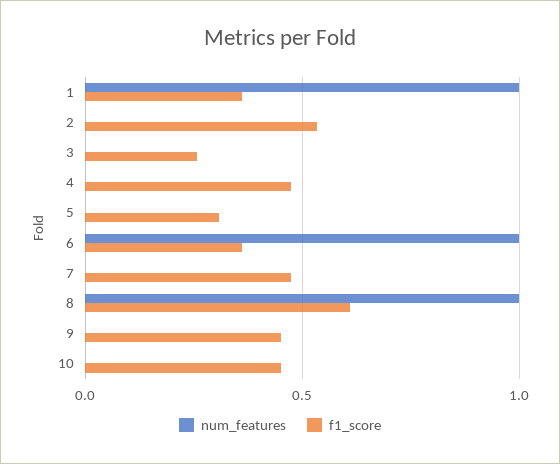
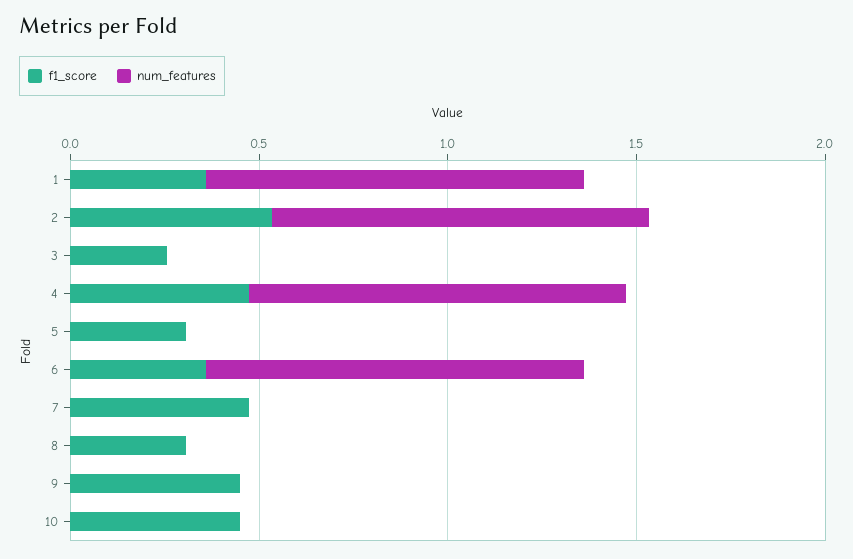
  {
    "num_features": {
      "1": 1,
-     "2": 0,
+     "2": 1,
      "3": 0,
-     "4": 0,
+     "4": 1,
      "5": 0,
      "6": 1,
      "7": 0,
-     "8": 1,
+     "8": 0,
      "9": 0,
      "10": 0
    },
    "f1_score": {
      "1": 0.35,
      "2": 0.55,
      "3": 0.25,
      "4": 0.45,
      "5": 0.3,
      "6": 0.35,
      "7": 0.45,
-     "8": 0.6,
+     "8": 0.3,
      "9": 0.45,
      "10": 0.45
    }
  }

